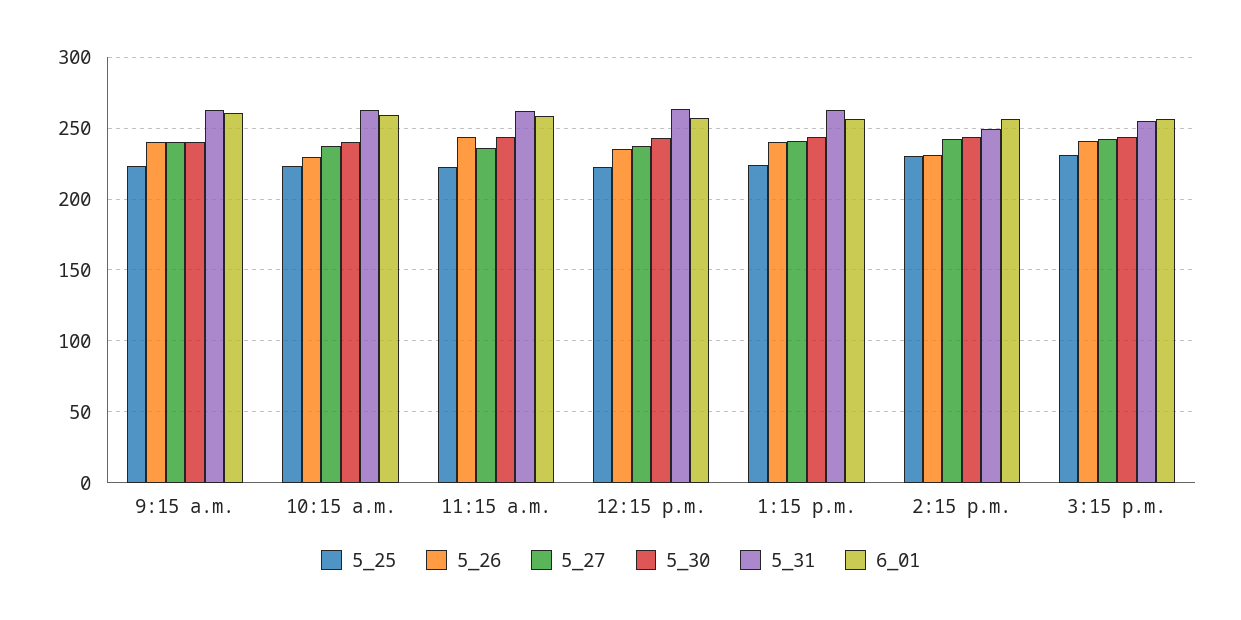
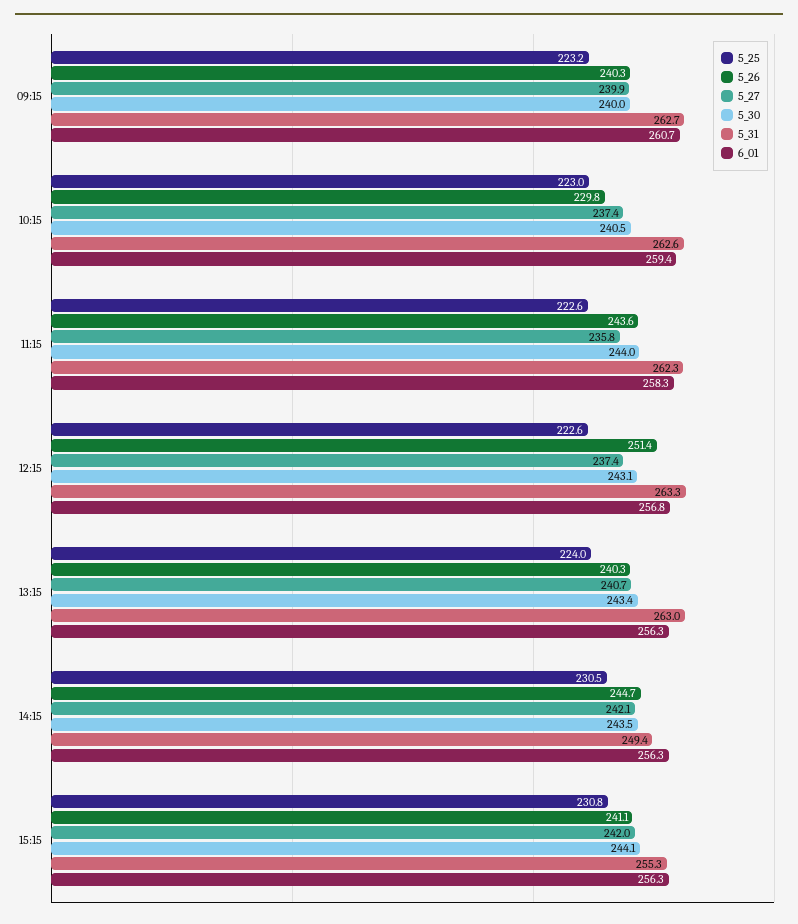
  {
    "5_25": {
      "9:15 a.m.": 223.2,
      "10:15 a.m.": 223,
      "11:15 a.m.": 222.6,
      "12:15 p.m.": 222.6,
      "1:15 p.m.": 224,
      "2:15 p.m.": 230.5,
      "3:15 p.m.": 230.8
    },
    "5_26": {
      "9:15 a.m.": 240.3,
      "10:15 a.m.": 229.8,
      "11:15 a.m.": 243.6,
-     "12:15 p.m.": 235,
+     "12:15 p.m.": 251.4,
      "1:15 p.m.": 240.3,
-     "2:15 p.m.": 230,
+     "2:15 p.m.": 244.7,
      "3:15 p.m.": 241.1
    },
    "5_27": {
      "9:15 a.m.": 239.9,
      "10:15 a.m.": 237.4,
      "11:15 a.m.": 235.8,
      "12:15 p.m.": 237.4,
      "1:15 p.m.": 240.7,
      "2:15 p.m.": 242.1,
      "3:15 p.m.": 242
    },
    "5_30": {
      "9:15 a.m.": 240,
      "10:15 a.m.": 240.5,
      "11:15 a.m.": 244,
      "12:15 p.m.": 243.1,
      "1:15 p.m.": 243.4,
      "2:15 p.m.": 243.5,
      "3:15 p.m.": 244.1
    },
    "5_31": {
      "9:15 a.m.": 262.7,
      "10:15 a.m.": 262.6,
      "11:15 a.m.": 262.3,
      "12:15 p.m.": 263.3,
      "1:15 p.m.": 263,
      "2:15 p.m.": 249.4,
      "3:15 p.m.": 255.3
    },
    "6_01": {
      "9:15 a.m.": 260.7,
      "10:15 a.m.": 259.4,
      "11:15 a.m.": 258.3,
      "12:15 p.m.": 256.8,
      "1:15 p.m.": 256.3,
      "2:15 p.m.": 256.3,
      "3:15 p.m.": 256.3
    }
  }

